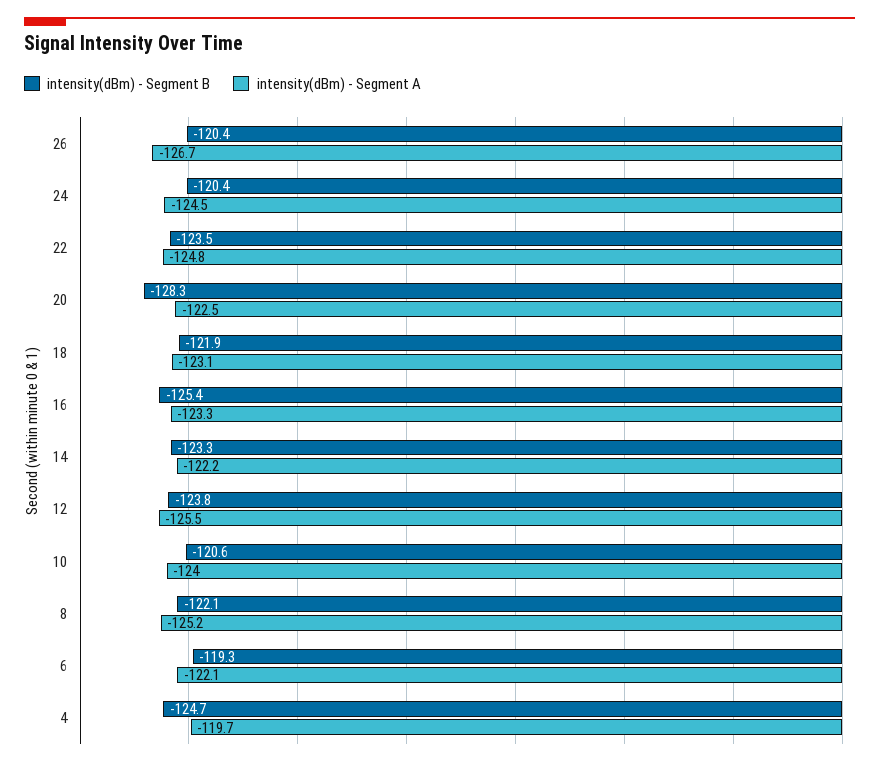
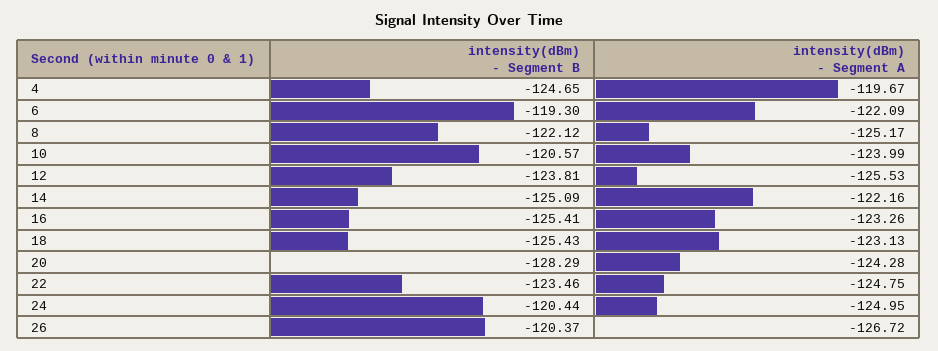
  {
    "intensity(dBm) - Segment B": {
      "26": -120.37,
      "24": -120.44,
      "22": -123.46,
      "20": -128.29,
-     "18": -121.9,
+     "18": -125.43,
      "16": -125.41,
-     "14": -123.3,
+     "14": -125.09,
      "12": -123.81,
      "10": -120.57,
      "8": -122.12,
      "6": -119.3,
      "4": -124.65
    },
    "intensity(dBm) - Segment A": {
      "26": -126.72,
-     "24": -124.5,
+     "24": -124.95,
      "22": -124.75,
-     "20": -122.5,
+     "20": -124.28,
      "18": -123.13,
      "16": -123.26,
      "14": -122.16,
      "12": -125.53,
      "10": -123.99,
      "8": -125.17,
      "6": -122.09,
      "4": -119.67
    }
  }

